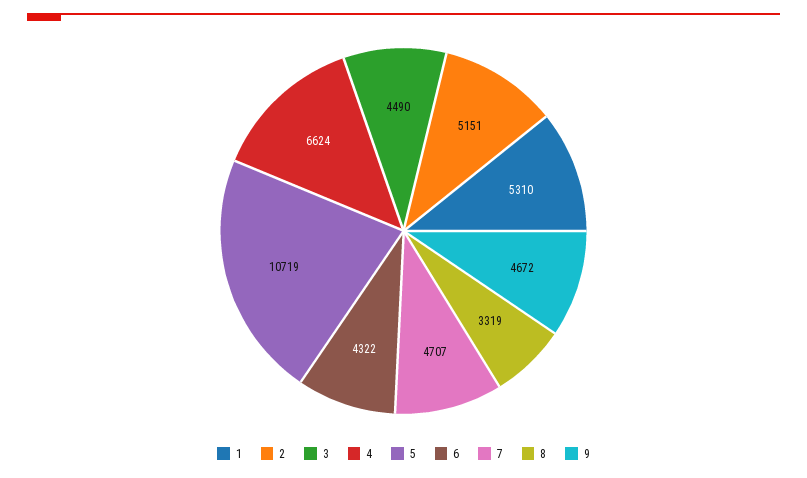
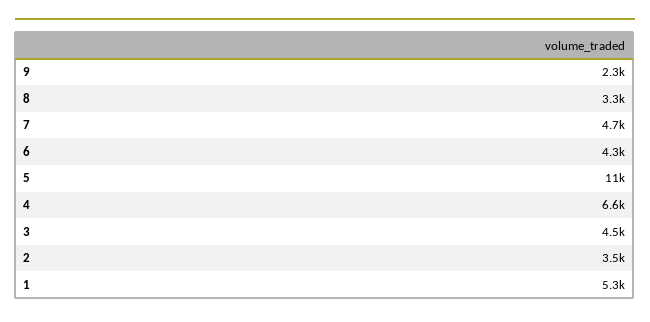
  {
    "1": 5310,
-   "2": 5151,
+   "2": 3500,
    "3": 4490,
    "4": 6624,
    "5": 10719,
    "6": 4322,
    "7": 4707,
    "8": 3319,
-   "9": 4672
+   "9": 2300
  }

